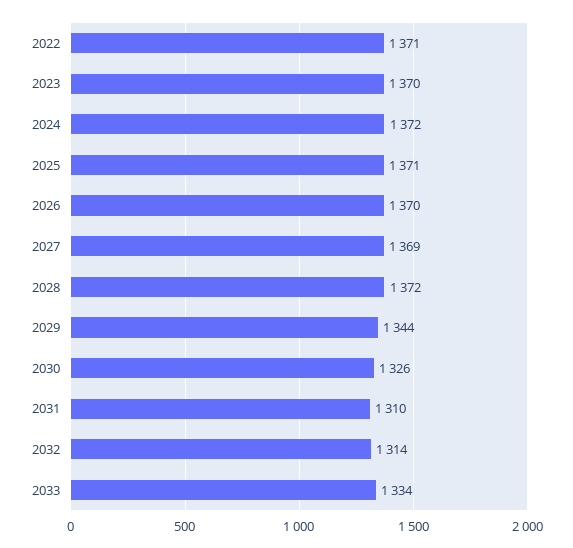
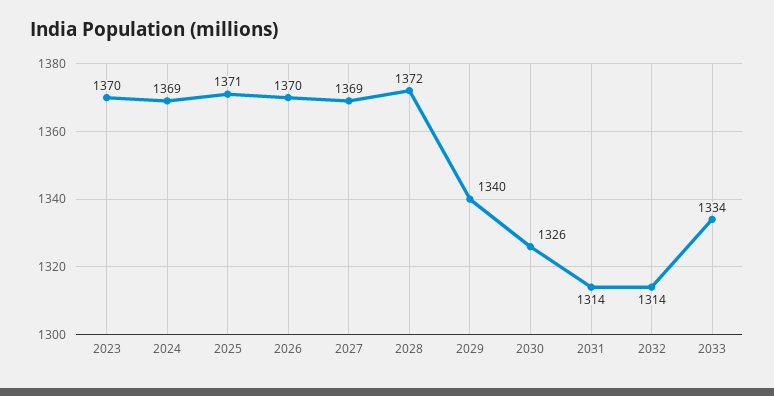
  {
-   "2022": 1371,
    "2023": 1370,
-   "2024": 1372,
+   "2024": 1369,
    "2025": 1371,
    "2026": 1370,
    "2027": 1369,
    "2028": 1372,
-   "2029": 1344,
+   "2029": 1340,
    "2030": 1326,
-   "2031": 1310,
+   "2031": 1314,
    "2032": 1314,
    "2033": 1334
  }

